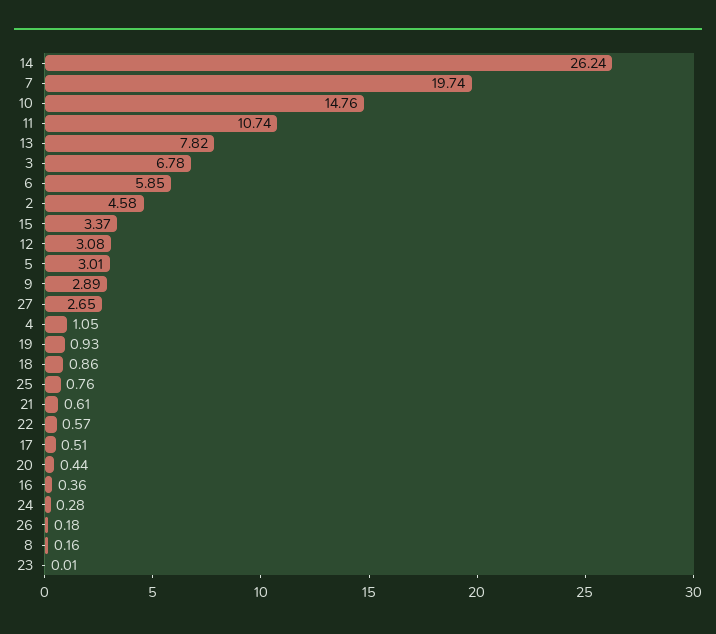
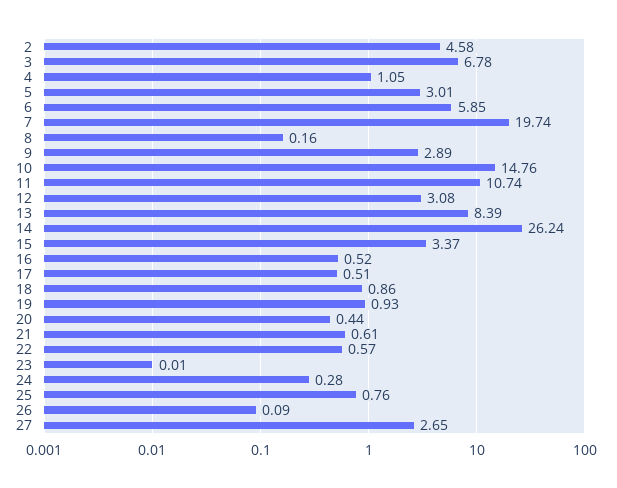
  {
    "14": 26.24,
    "7": 19.74,
    "10": 14.76,
    "11": 10.74,
-   "13": 7.82,
+   "13": 8.39,
    "3": 6.78,
    "6": 5.85,
    "2": 4.58,
    "15": 3.37,
    "12": 3.08,
    "5": 3.01,
    "9": 2.89,
    "27": 2.65,
    "4": 1.05,
    "19": 0.93,
    "18": 0.86,
    "25": 0.76,
    "21": 0.61,
    "22": 0.57,
    "17": 0.51,
    "20": 0.44,
-   "16": 0.36,
+   "16": 0.52,
    "24": 0.28,
-   "26": 0.18,
+   "26": 0.09,
    "8": 0.16,
    "23": 0.01
  }

